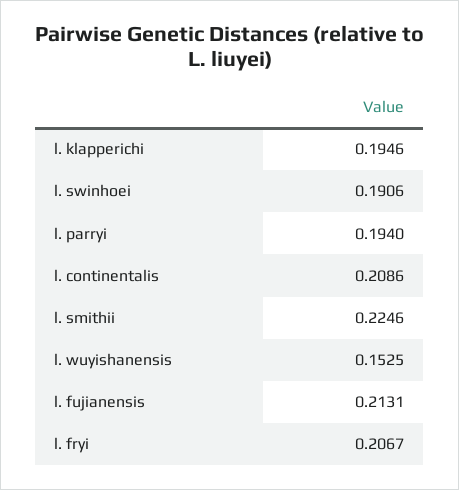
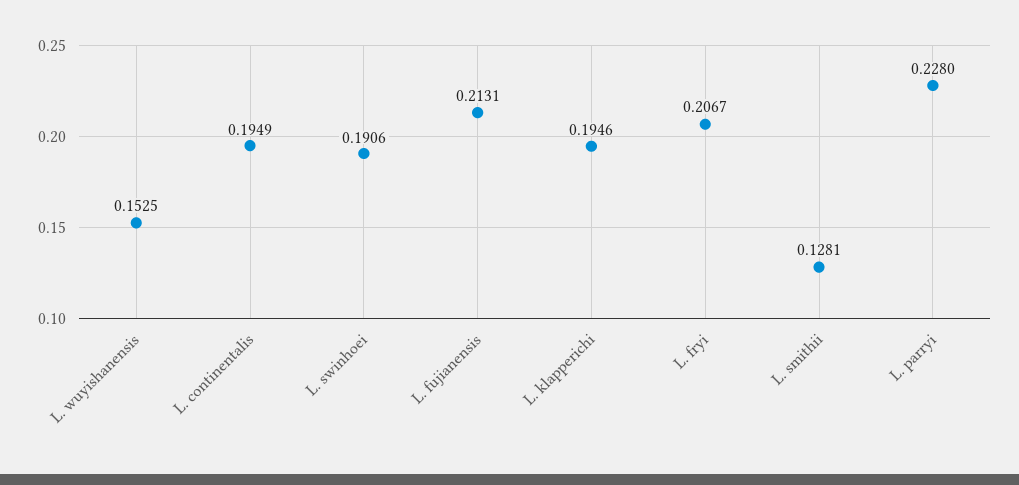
  {
    "l. klapperichi": 0.1946,
    "l. swinhoei": 0.1906,
-   "l. parryi": 0.194,
+   "l. parryi": 0.228,
-   "l. continentalis": 0.2086,
+   "l. continentalis": 0.1949,
-   "l. smithii": 0.2246,
+   "l. smithii": 0.1281,
    "l. wuyishanensis": 0.1525,
    "l. fujianensis": 0.2131,
    "l. fryi": 0.2067
  }

